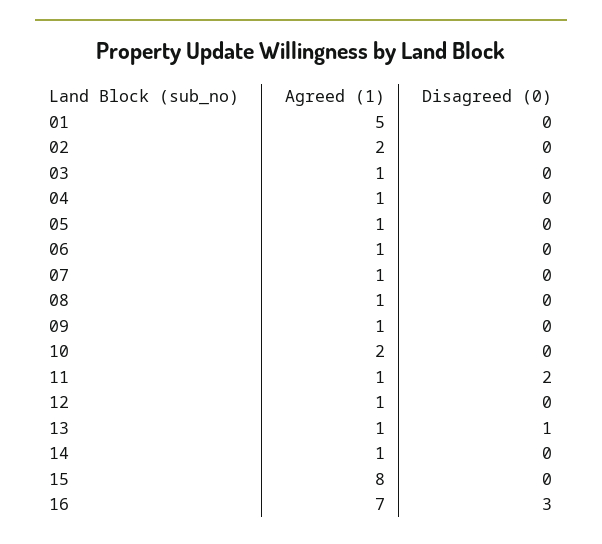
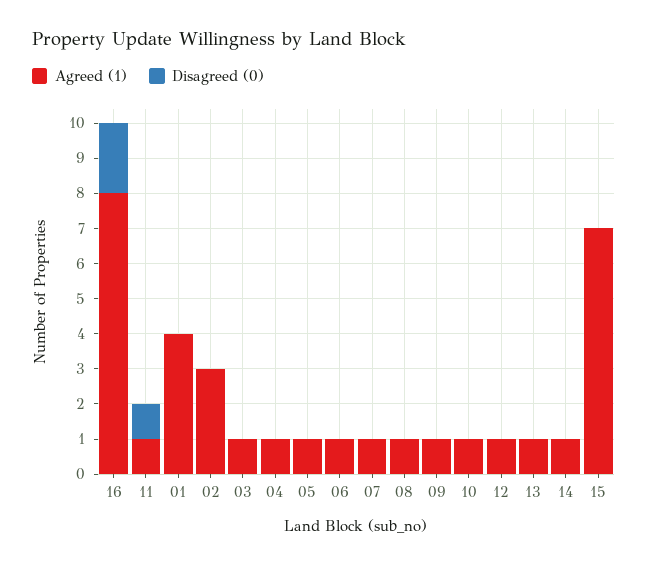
  {
    "Agreed (1)": {
-     "01": 5,
+     "01": 4,
-     "02": 2,
+     "02": 3,
      "03": 1,
      "04": 1,
      "05": 1,
      "06": 1,
      "07": 1,
      "08": 1,
      "09": 1,
-     "10": 2,
+     "10": 1,
      "11": 1,
      "12": 1,
      "13": 1,
      "14": 1,
-     "15": 8,
+     "15": 7,
-     "16": 7
+     "16": 8
    },
    "Disagreed (0)": {
      "01": 0,
      "02": 0,
      "03": 0,
      "04": 0,
      "05": 0,
      "06": 0,
      "07": 0,
      "08": 0,
      "09": 0,
      "10": 0,
-     "11": 2,
+     "11": 1,
      "12": 0,
-     "13": 1,
+     "13": 0,
      "14": 0,
      "15": 0,
-     "16": 3
+     "16": 2
    }
  }

